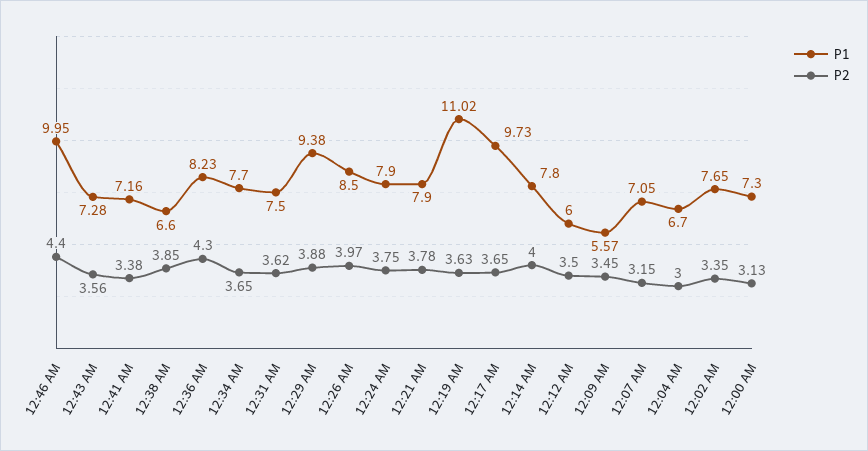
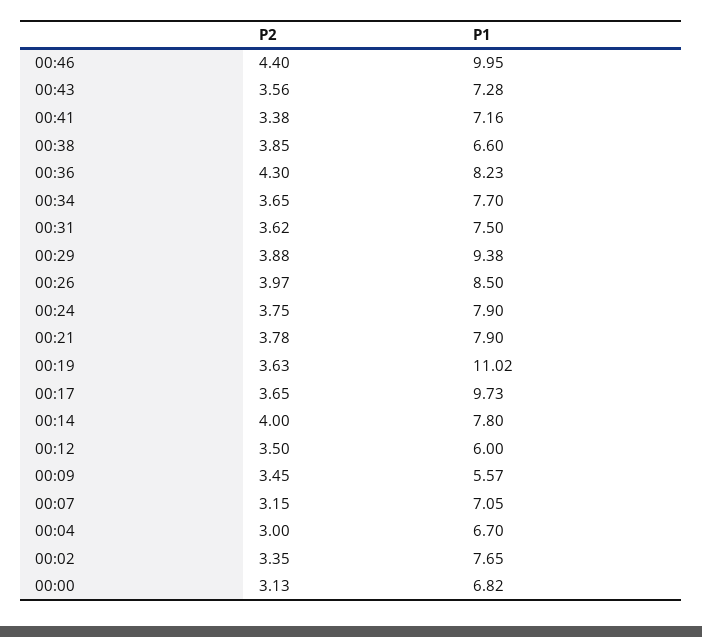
  {
    "P1": {
      "12:46 AM": 9.95,
      "12:43 AM": 7.28,
      "12:41 AM": 7.16,
      "12:38 AM": 6.6,
      "12:36 AM": 8.23,
      "12:34 AM": 7.7,
      "12:31 AM": 7.5,
      "12:29 AM": 9.38,
      "12:26 AM": 8.5,
      "12:24 AM": 7.9,
      "12:21 AM": 7.9,
      "12:19 AM": 11.02,
      "12:17 AM": 9.73,
      "12:14 AM": 7.8,
      "12:12 AM": 6,
      "12:09 AM": 5.57,
      "12:07 AM": 7.05,
      "12:04 AM": 6.7,
      "12:02 AM": 7.65,
-     "12:00 AM": 7.3
+     "12:00 AM": 6.82
    },
    "P2": {
      "12:46 AM": 4.4,
      "12:43 AM": 3.56,
      "12:41 AM": 3.38,
      "12:38 AM": 3.85,
      "12:36 AM": 4.3,
      "12:34 AM": 3.65,
      "12:31 AM": 3.62,
      "12:29 AM": 3.88,
      "12:26 AM": 3.97,
      "12:24 AM": 3.75,
      "12:21 AM": 3.78,
      "12:19 AM": 3.63,
      "12:17 AM": 3.65,
      "12:14 AM": 4,
      "12:12 AM": 3.5,
      "12:09 AM": 3.45,
      "12:07 AM": 3.15,
      "12:04 AM": 3,
      "12:02 AM": 3.35,
      "12:00 AM": 3.13
    }
  }

